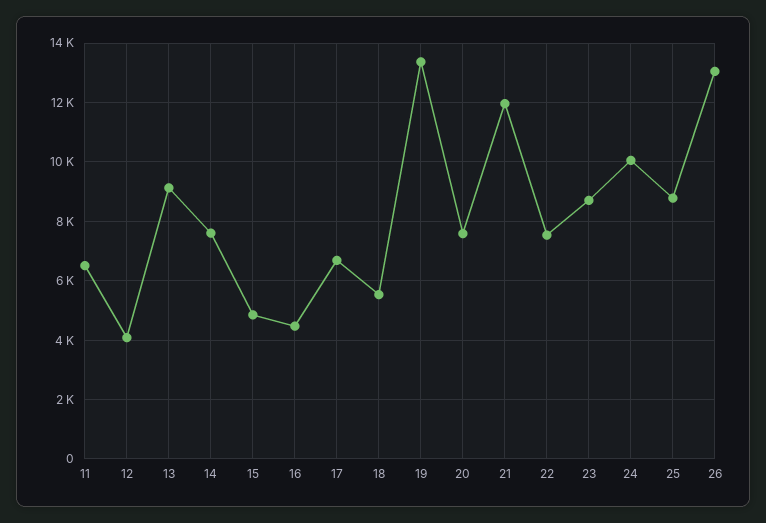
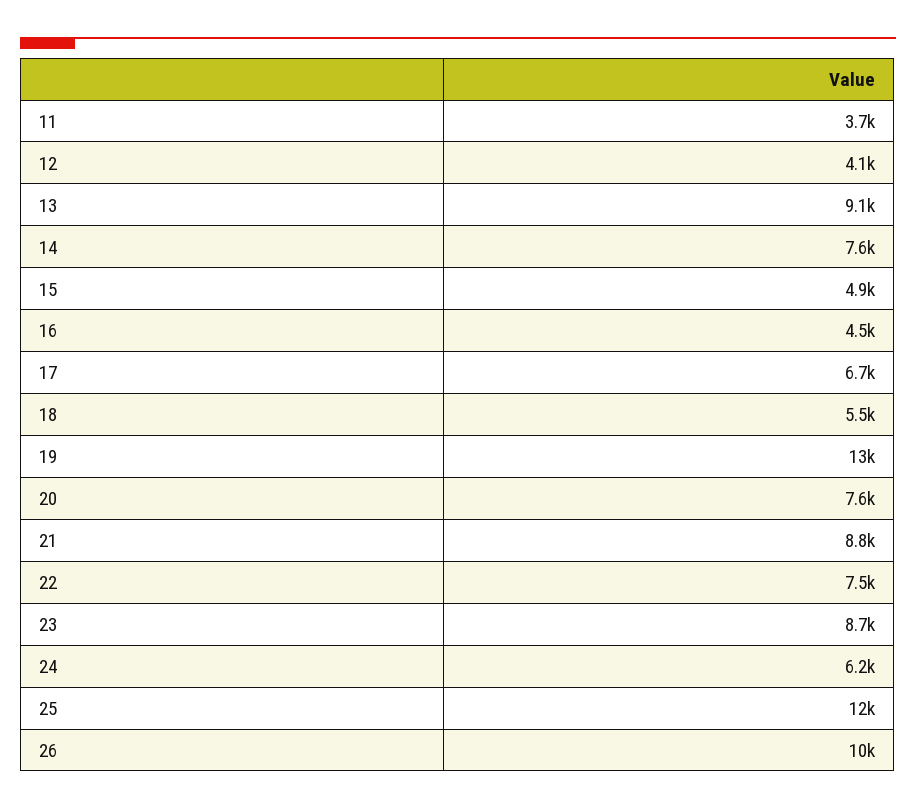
  {
-   "11": 6500,
+   "11": 3700,
    "12": 4100,
    "13": 9100,
    "14": 7600,
    "15": 4900,
    "16": 4500,
    "17": 6700,
    "18": 5500,
    "19": 13000,
    "20": 7600,
-   "21": 12000,
+   "21": 8800,
    "22": 7500,
    "23": 8700,
-   "24": 10000,
+   "24": 6200,
-   "25": 8750,
+   "25": 12000,
-   "26": 13000
+   "26": 10000
  }

